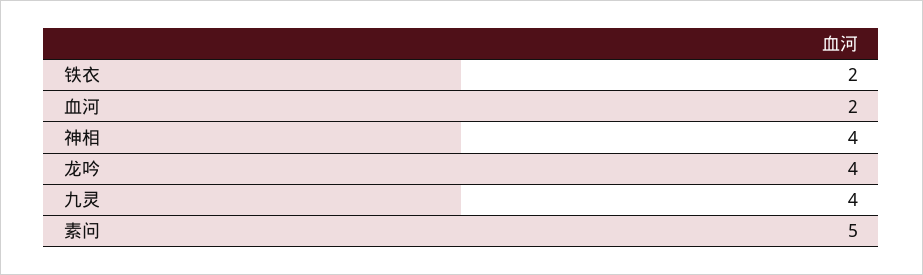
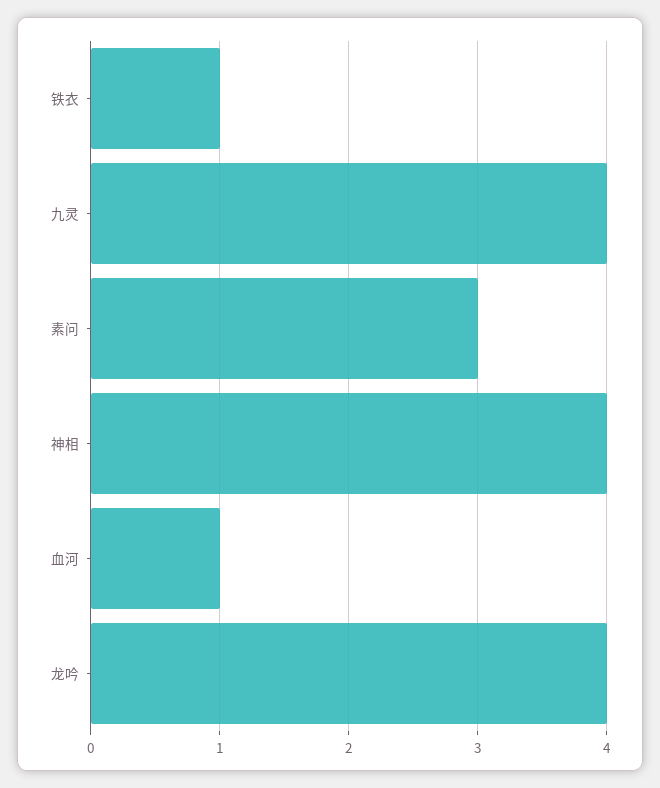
  {
-   "铁衣": 2,
+   "铁衣": 1,
-   "血河": 2,
+   "血河": 1,
    "神相": 4,
    "龙吟": 4,
    "九灵": 4,
-   "素问": 5
+   "素问": 3
  }

